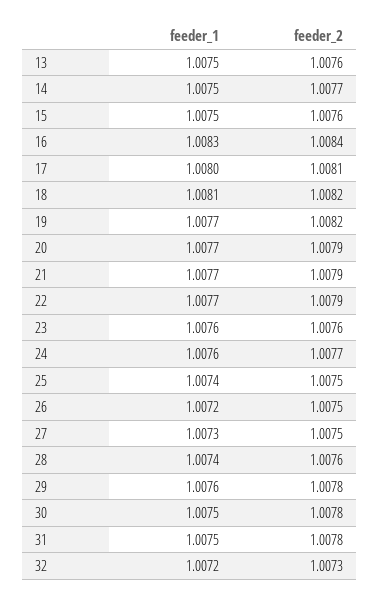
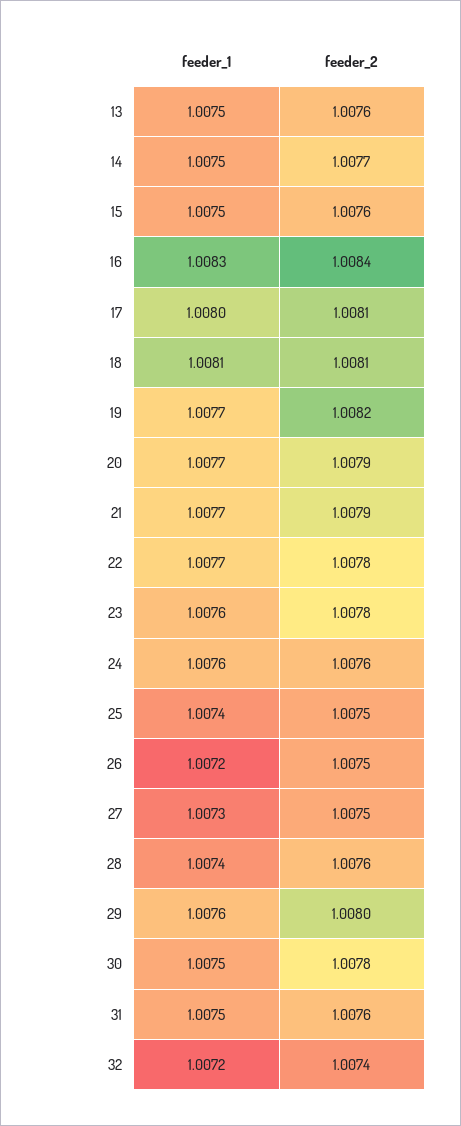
  {
    "feeder_1": {
      "13": 1.0075,
      "14": 1.0075,
      "15": 1.0075,
      "16": 1.0083,
      "17": 1.008,
      "18": 1.0081,
      "19": 1.0077,
      "20": 1.0077,
      "21": 1.0077,
      "22": 1.0077,
      "23": 1.0076,
      "24": 1.0076,
      "25": 1.0074,
      "26": 1.0072,
      "27": 1.0073,
      "28": 1.0074,
      "29": 1.0076,
      "30": 1.0075,
      "31": 1.0075,
      "32": 1.0072
    },
    "feeder_2": {
      "13": 1.0076,
      "14": 1.0077,
      "15": 1.0076,
      "16": 1.0084,
      "17": 1.0081,
-     "18": 1.0082,
+     "18": 1.0081,
      "19": 1.0082,
      "20": 1.0079,
      "21": 1.0079,
-     "22": 1.0079,
+     "22": 1.0078,
-     "23": 1.0076,
+     "23": 1.0078,
-     "24": 1.0077,
+     "24": 1.0076,
      "25": 1.0075,
      "26": 1.0075,
      "27": 1.0075,
      "28": 1.0076,
-     "29": 1.0078,
+     "29": 1.008,
      "30": 1.0078,
-     "31": 1.0078,
+     "31": 1.0076,
-     "32": 1.0073
+     "32": 1.0074
    }
  }

